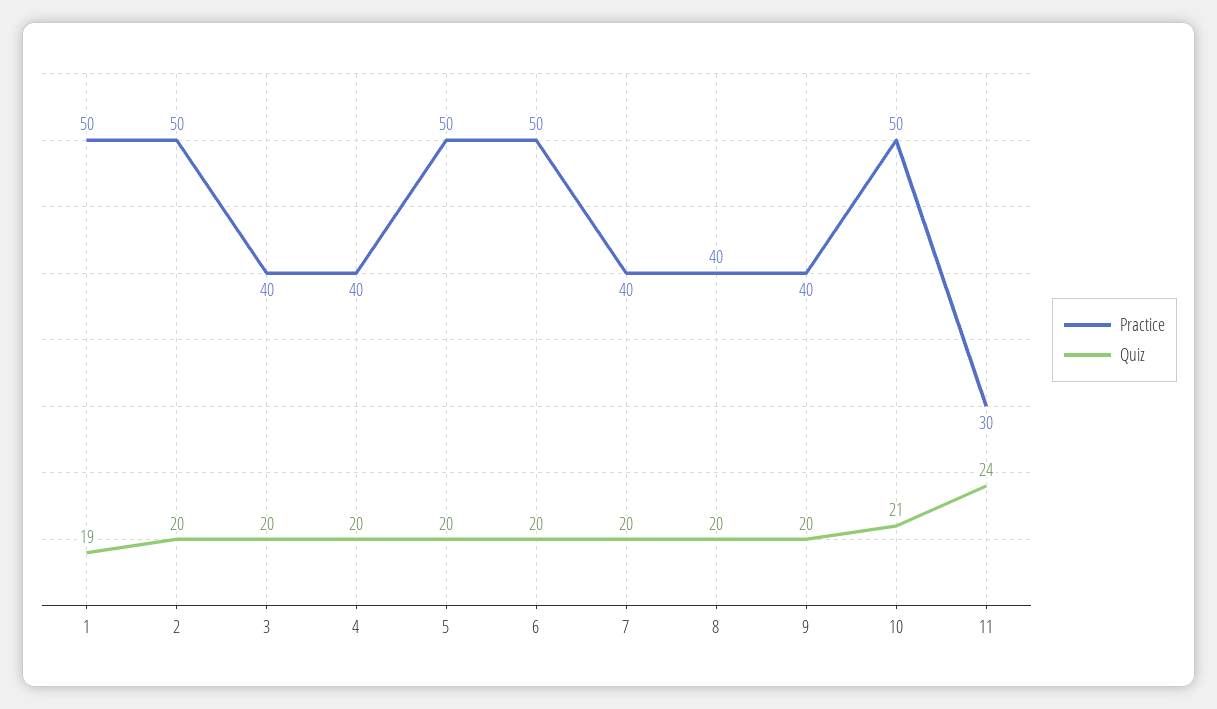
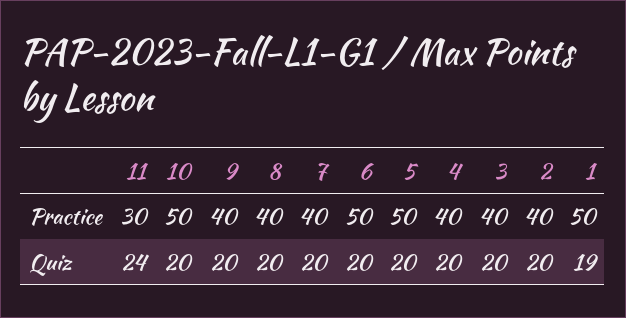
  {
    "Practice": {
      "1": 50,
-     "2": 50,
+     "2": 40,
      "3": 40,
      "4": 40,
      "5": 50,
      "6": 50,
      "7": 40,
      "8": 40,
      "9": 40,
      "10": 50,
      "11": 30
    },
    "Quiz": {
      "1": 19,
      "2": 20,
      "3": 20,
      "4": 20,
      "5": 20,
      "6": 20,
      "7": 20,
      "8": 20,
      "9": 20,
-     "10": 21,
+     "10": 20,
      "11": 24
    }
  }

